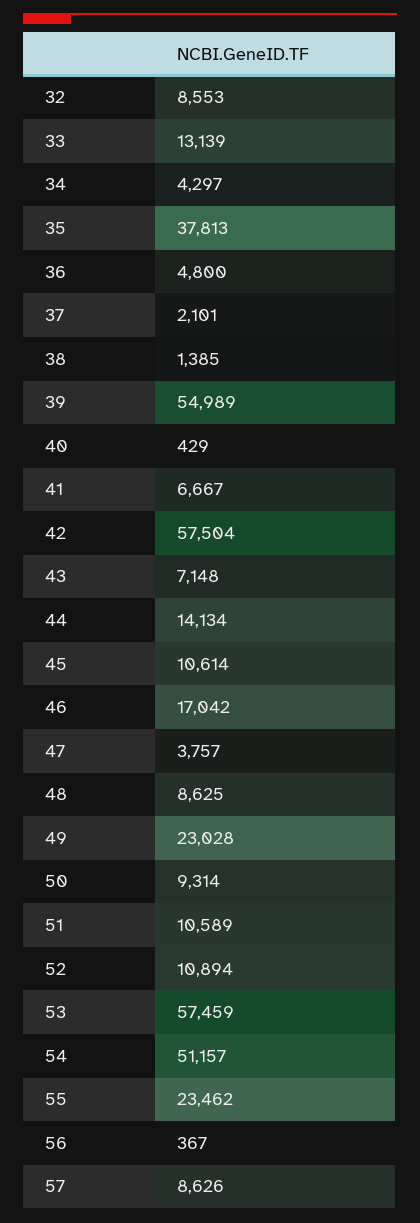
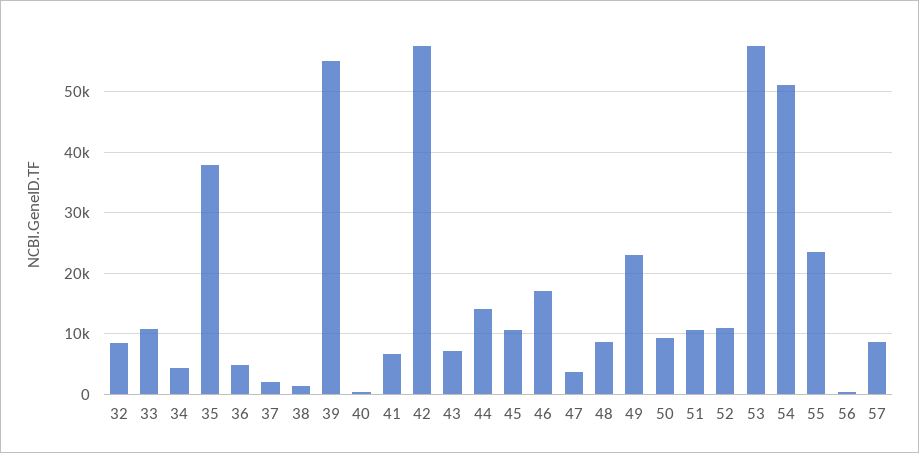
  {
    "32": 8553,
-   "33": 13139,
+   "33": 11000,
    "34": 4297,
    "35": 37813,
    "36": 4800,
    "37": 2101,
    "38": 1385,
    "39": 54989,
    "40": 429,
    "41": 6667,
    "42": 57504,
    "43": 7148,
    "44": 14134,
    "45": 10614,
    "46": 17042,
    "47": 3757,
    "48": 8625,
    "49": 23028,
    "50": 9314,
    "51": 10589,
    "52": 10894,
    "53": 57459,
    "54": 51157,
    "55": 23462,
    "56": 367,
    "57": 8626
  }

